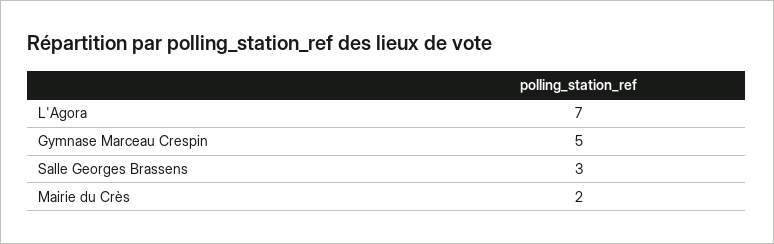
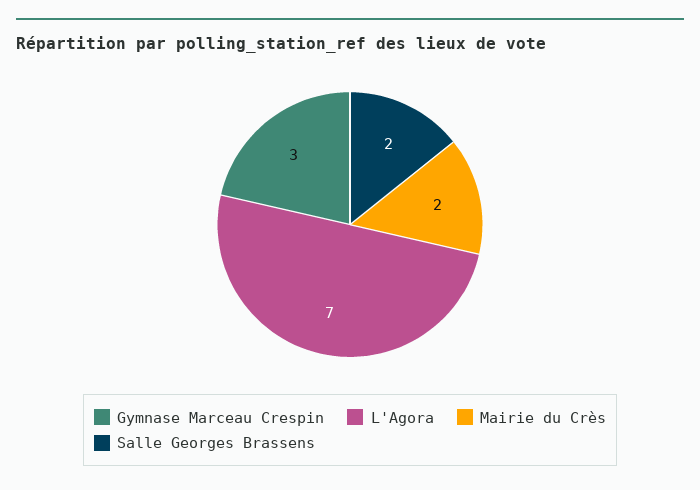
  {
    "L'Agora": 7,
-   "Gymnase Marceau Crespin": 5,
+   "Gymnase Marceau Crespin": 3,
-   "Salle Georges Brassens": 3,
+   "Salle Georges Brassens": 2,
    "Mairie du Crès": 2
  }

